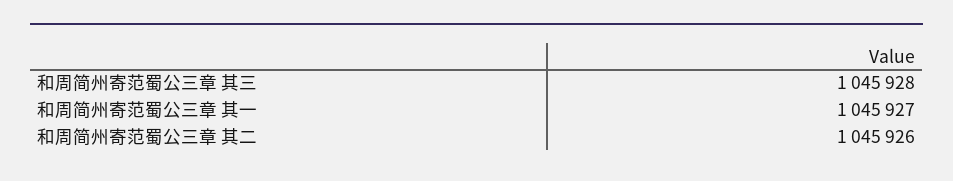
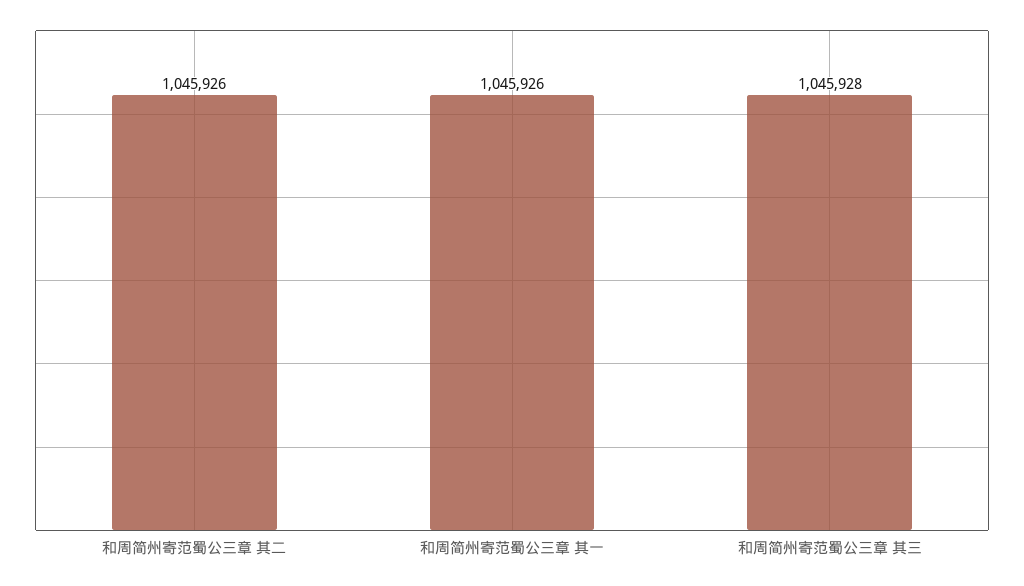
  {
    "和周简州寄范蜀公三章 其三": 1045928,
-   "和周简州寄范蜀公三章 其一": 1045927,
+   "和周简州寄范蜀公三章 其一": 1045926,
    "和周简州寄范蜀公三章 其二": 1045926
  }

